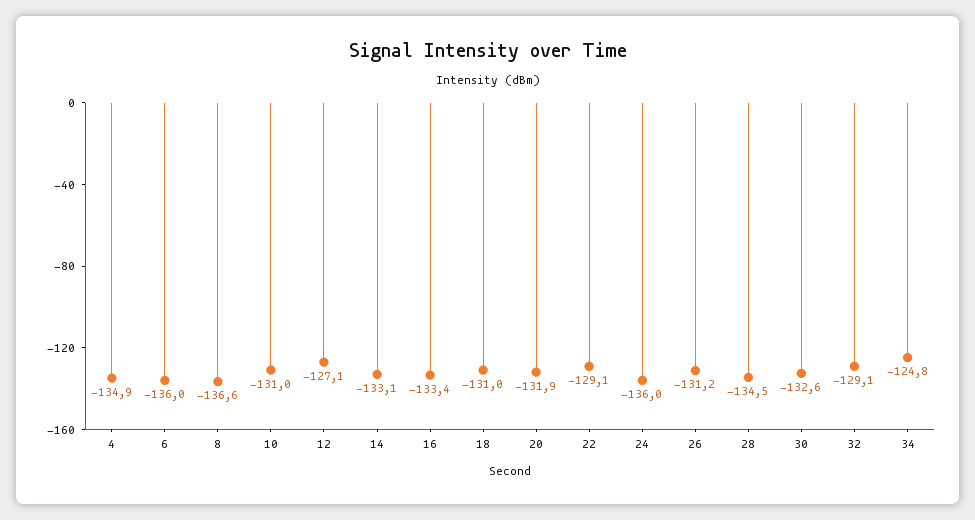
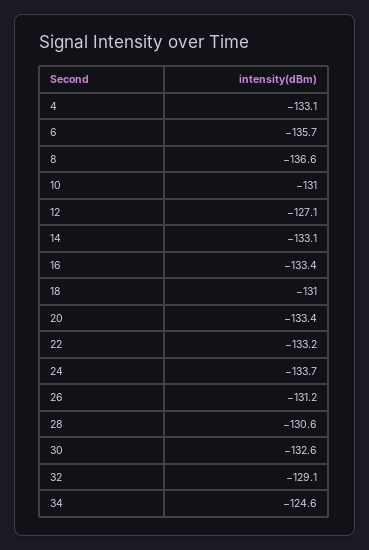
  {
-   "4": -134.9,
+   "4": -133.1,
-   "6": -136,
+   "6": -135.7,
    "8": -136.6,
    "10": -131,
    "12": -127.1,
    "14": -133.1,
    "16": -133.4,
    "18": -131,
-   "20": -131.9,
+   "20": -133.4,
-   "22": -129.1,
+   "22": -133.2,
-   "24": -136,
+   "24": -133.7,
    "26": -131.2,
-   "28": -134.5,
+   "28": -130.6,
    "30": -132.6,
    "32": -129.1,
-   "34": -124.8
+   "34": -124.6
  }

